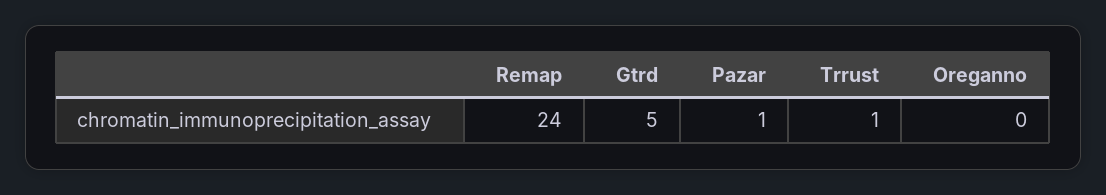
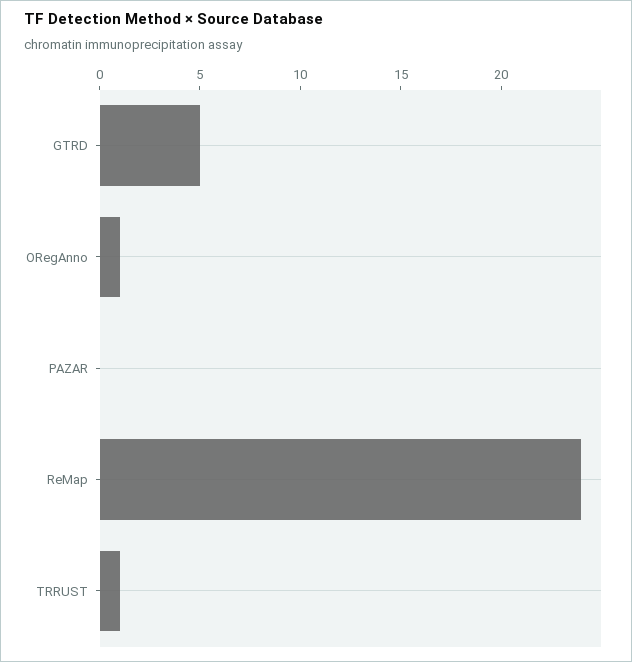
  {
    "Remap": 24,
    "Gtrd": 5,
-   "Pazar": 1,
+   "Pazar": 0,
    "Trrust": 1,
-   "Oreganno": 0
+   "Oreganno": 1
  }

